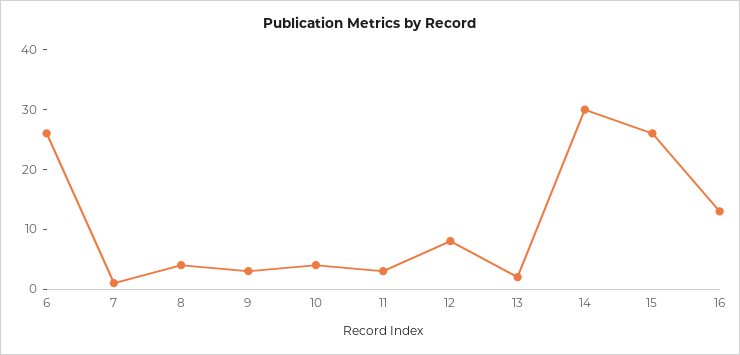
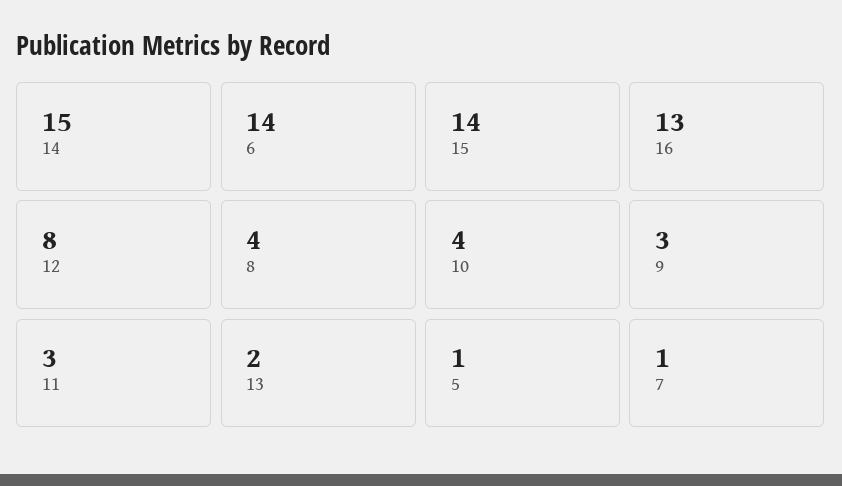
  {
-   "6": 25,
+   "6": 14,
    "7": 1,
    "8": 4,
    "9": 3,
    "10": 4,
    "11": 3,
    "12": 8,
    "13": 2,
-   "14": 30,
+   "14": 15,
-   "15": 25,
+   "15": 14,
-   "16": 13
+   "16": 13,
+   "5": 1
  }

